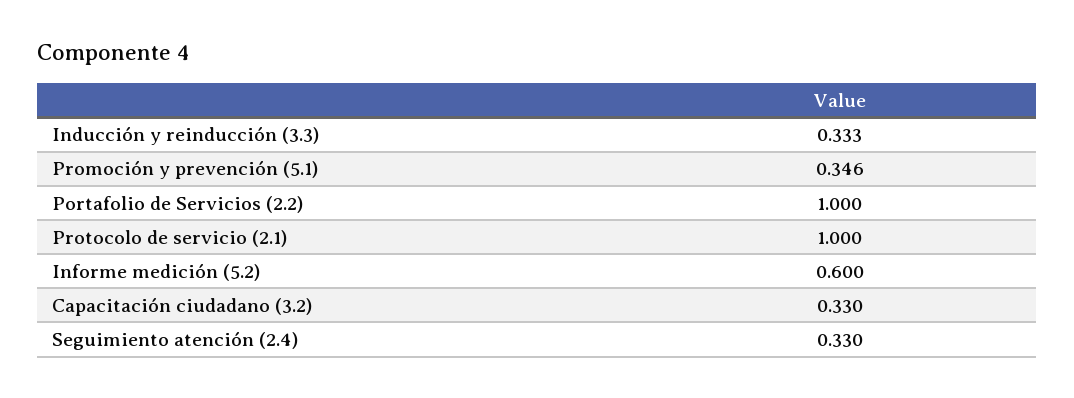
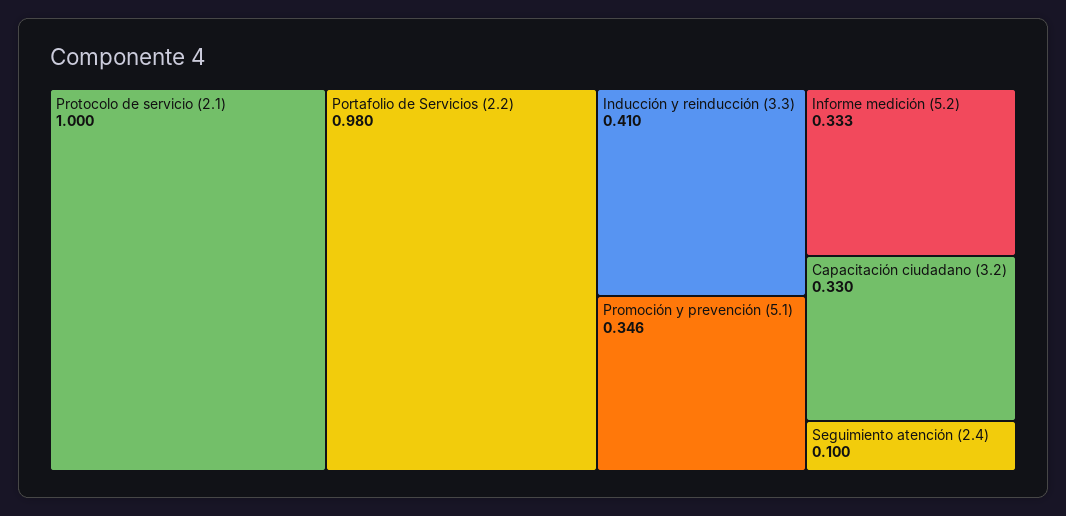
  {
-   "Inducción y reinducción (3.3)": 0.333,
+   "Inducción y reinducción (3.3)": 0.41,
    "Promoción y prevención (5.1)": 0.346,
-   "Portafolio de Servicios (2.2)": 1,
+   "Portafolio de Servicios (2.2)": 0.98,
    "Protocolo de servicio (2.1)": 1,
-   "Informe medición (5.2)": 0.6,
+   "Informe medición (5.2)": 0.333,
    "Capacitación ciudadano (3.2)": 0.33,
-   "Seguimiento atención (2.4)": 0.33
+   "Seguimiento atención (2.4)": 0.1
  }

